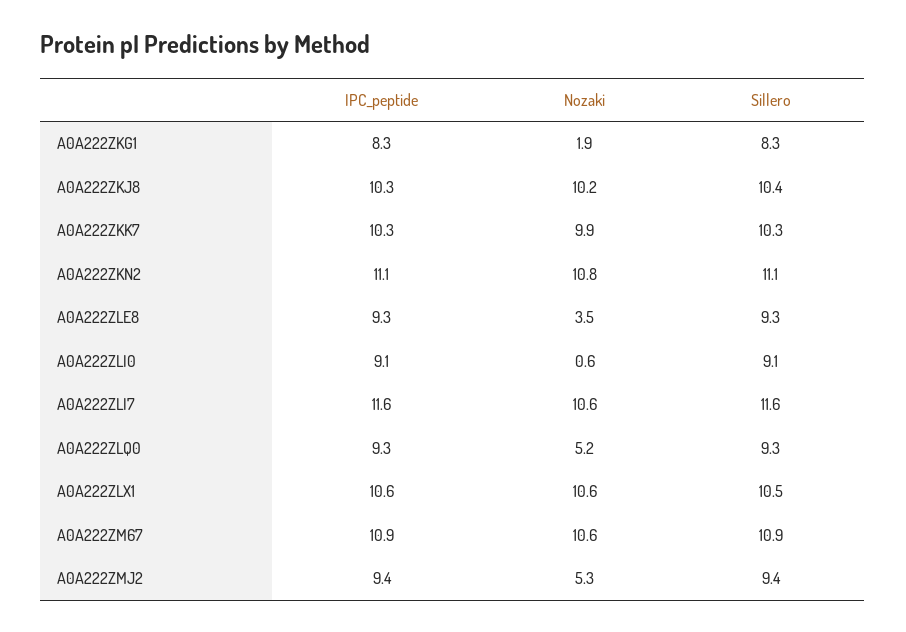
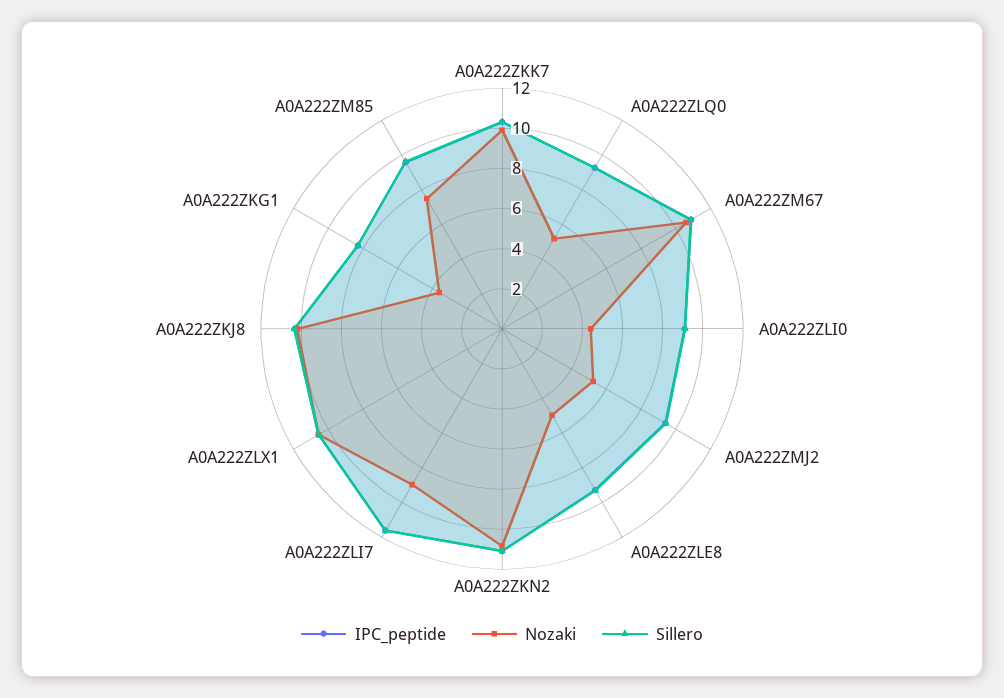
  {
    "IPC_peptide": {
      "A0A222ZKG1": 8.3,
      "A0A222ZKJ8": 10.3,
      "A0A222ZKK7": 10.3,
      "A0A222ZKN2": 11.1,
      "A0A222ZLE8": 9.3,
      "A0A222ZLI0": 9.1,
      "A0A222ZLI7": 11.6,
      "A0A222ZLQ0": 9.3,
      "A0A222ZLX1": 10.6,
      "A0A222ZM67": 10.9,
-     "A0A222ZMJ2": 9.4
+     "A0A222ZMJ2": 9.4,
+     "A0A222ZM85": 9.5
    },
    "Nozaki": {
-     "A0A222ZKG1": 1.9,
+     "A0A222ZKG1": 3.5,
      "A0A222ZKJ8": 10.2,
      "A0A222ZKK7": 9.9,
      "A0A222ZKN2": 10.8,
-     "A0A222ZLE8": 3.5,
+     "A0A222ZLE8": 5,
-     "A0A222ZLI0": 0.6,
+     "A0A222ZLI0": 4.5,
-     "A0A222ZLI7": 10.6,
+     "A0A222ZLI7": 9,
      "A0A222ZLQ0": 5.2,
      "A0A222ZLX1": 10.6,
      "A0A222ZM67": 10.6,
-     "A0A222ZMJ2": 5.3
+     "A0A222ZMJ2": 5.3,
+     "A0A222ZM85": 7.5
    },
    "Sillero": {
      "A0A222ZKG1": 8.3,
      "A0A222ZKJ8": 10.4,
      "A0A222ZKK7": 10.3,
      "A0A222ZKN2": 11.1,
      "A0A222ZLE8": 9.3,
      "A0A222ZLI0": 9.1,
      "A0A222ZLI7": 11.6,
      "A0A222ZLQ0": 9.3,
      "A0A222ZLX1": 10.5,
      "A0A222ZM67": 10.9,
-     "A0A222ZMJ2": 9.4
+     "A0A222ZMJ2": 9.4,
+     "A0A222ZM85": 9.5
    }
  }

